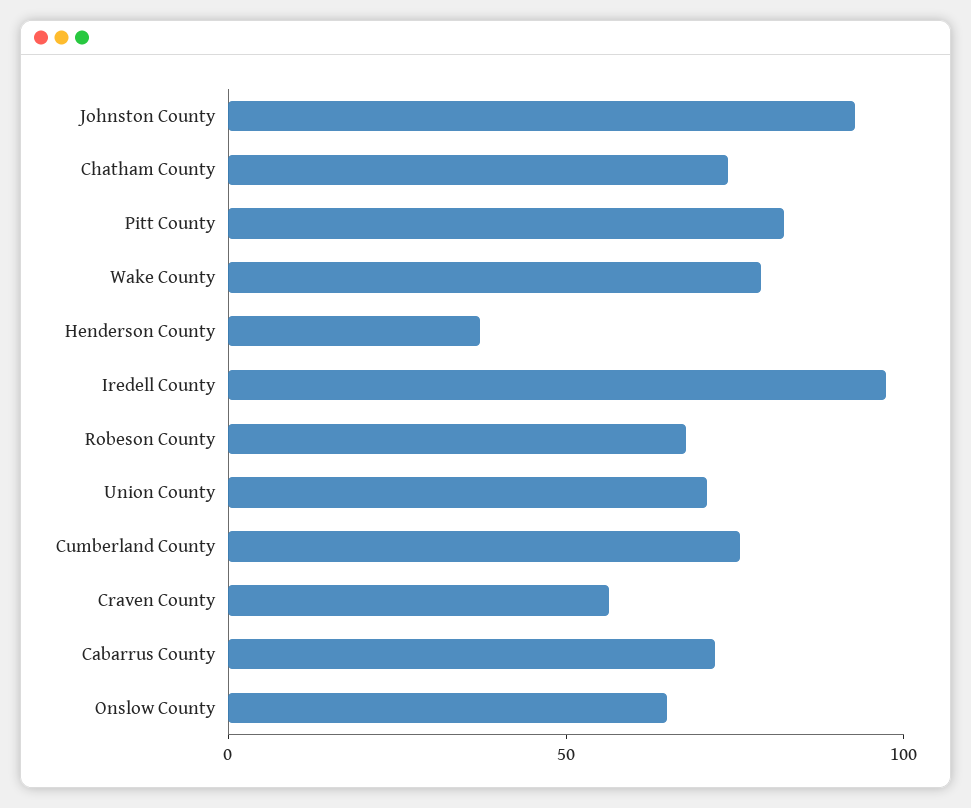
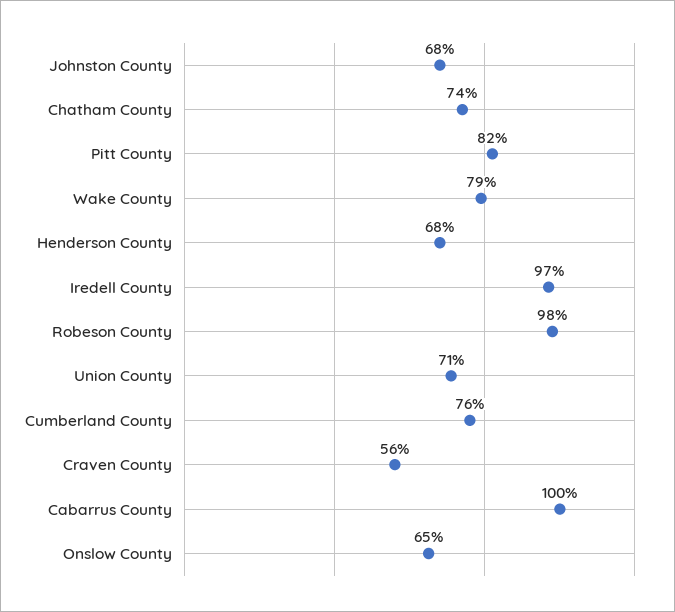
  {
-   "Johnston County": 90,
+   "Johnston County": 68,
    "Chatham County": 74,
    "Pitt County": 82,
    "Wake County": 79,
-   "Henderson County": 40,
+   "Henderson County": 68,
    "Iredell County": 97,
-   "Robeson County": 70,
+   "Robeson County": 98,
    "Union County": 71,
    "Cumberland County": 76,
    "Craven County": 56,
-   "Cabarrus County": 70,
+   "Cabarrus County": 100,
    "Onslow County": 65
  }

